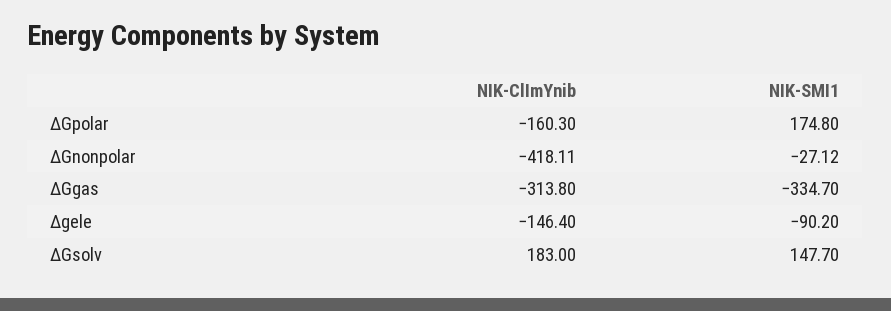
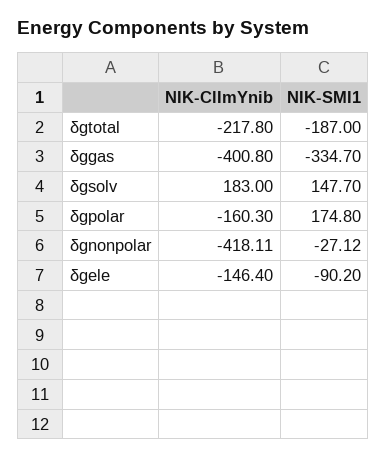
  {
    "NIK-ClImYnib": {
      "ΔGpolar": -160.3,
      "ΔGnonpolar": -418.11,
-     "ΔGgas": -313.8,
+     "ΔGgas": -400.8,
      "Δgele": -146.4,
-     "ΔGsolv": 183
+     "ΔGsolv": 183,
+     "δgtotal": -217.8
    },
    "NIK-SMI1": {
      "ΔGpolar": 174.8,
      "ΔGnonpolar": -27.12,
      "ΔGgas": -334.7,
      "Δgele": -90.2,
-     "ΔGsolv": 147.7
+     "ΔGsolv": 147.7,
+     "δgtotal": -187
    }
  }

